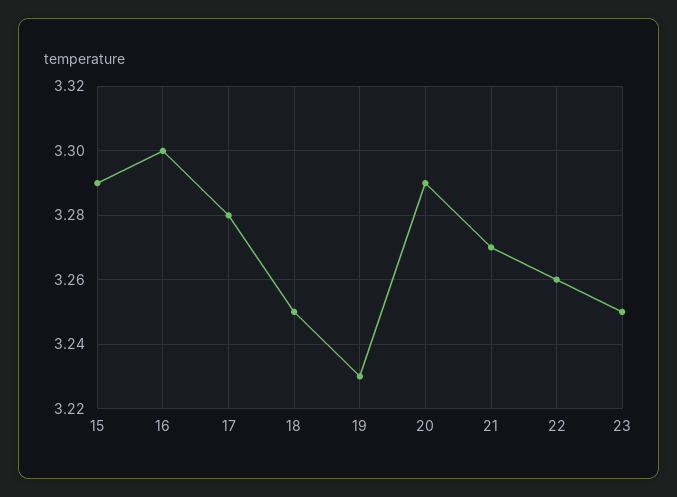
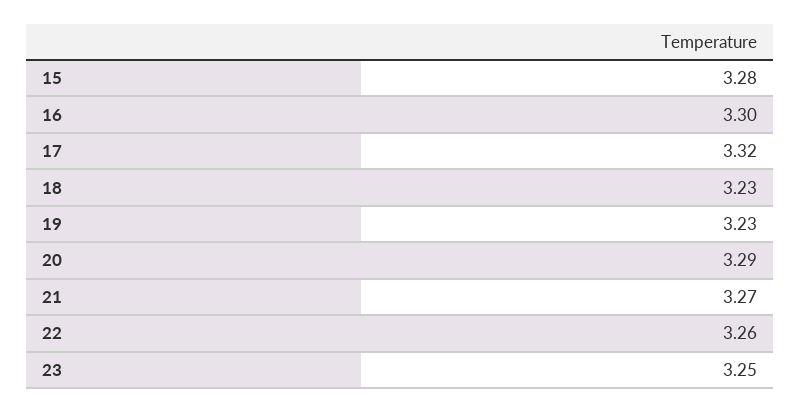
  {
-   "15": 3.29,
+   "15": 3.28,
    "16": 3.3,
-   "17": 3.28,
+   "17": 3.32,
-   "18": 3.25,
+   "18": 3.23,
    "19": 3.23,
    "20": 3.29,
    "21": 3.27,
    "22": 3.26,
    "23": 3.25
  }

